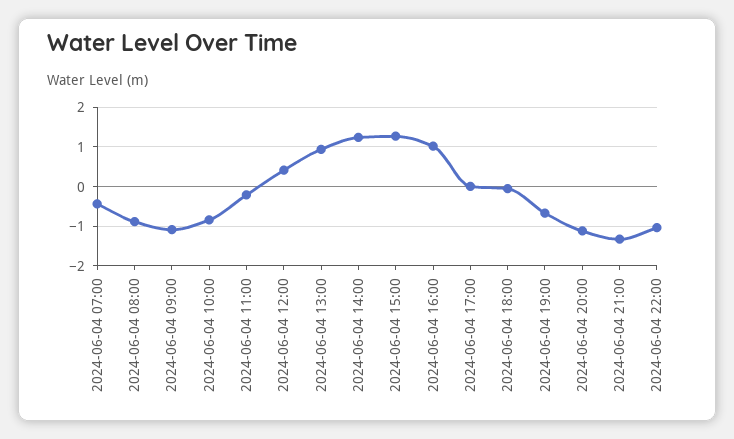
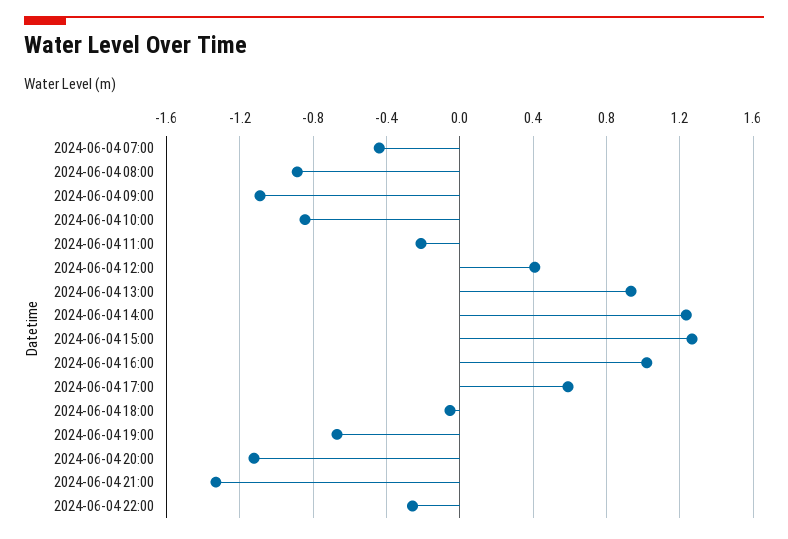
  {
    "2024-06-04 07:00": -0.45,
    "2024-06-04 08:00": -0.9,
    "2024-06-04 09:00": -1.1,
    "2024-06-04 10:00": -0.85,
    "2024-06-04 11:00": -0.2,
    "2024-06-04 12:00": 0.4,
    "2024-06-04 13:00": 0.95,
    "2024-06-04 14:00": 1.25,
    "2024-06-04 15:00": 1.25,
    "2024-06-04 16:00": 1,
-   "2024-06-04 17:00": 0,
+   "2024-06-04 17:00": 0.6,
    "2024-06-04 18:00": -0.05,
    "2024-06-04 19:00": -0.65,
    "2024-06-04 20:00": -1.1,
    "2024-06-04 21:00": -1.35,
-   "2024-06-04 22:00": -1
+   "2024-06-04 22:00": -0.25
  }

